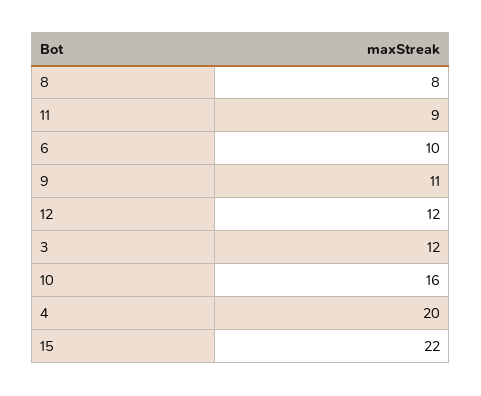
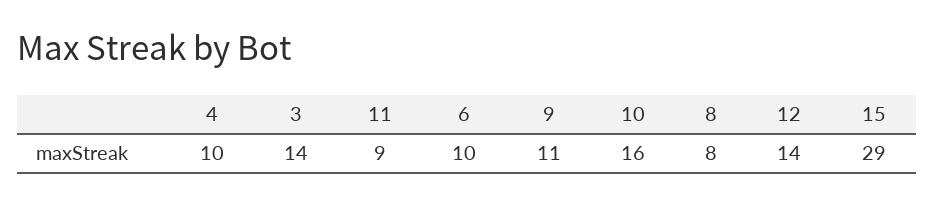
  {
    "8": 8,
    "11": 9,
    "6": 10,
    "9": 11,
-   "12": 12,
+   "12": 14,
-   "3": 12,
+   "3": 14,
    "10": 16,
-   "4": 20,
+   "4": 10,
-   "15": 22
+   "15": 29
  }

